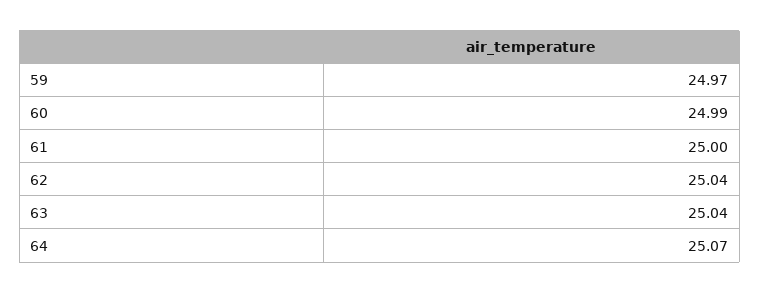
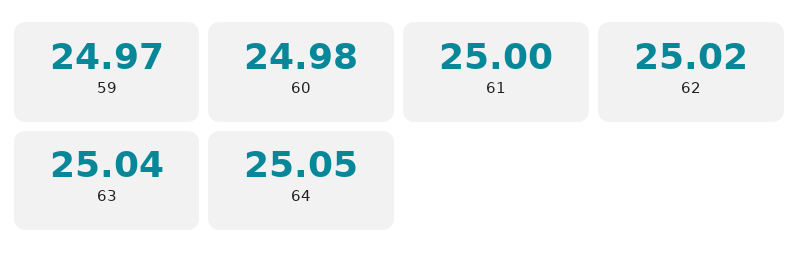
  {
    "59": 24.97,
-   "60": 24.99,
+   "60": 24.98,
    "61": 25,
-   "62": 25.04,
+   "62": 25.02,
    "63": 25.04,
-   "64": 25.07
+   "64": 25.05
  }

